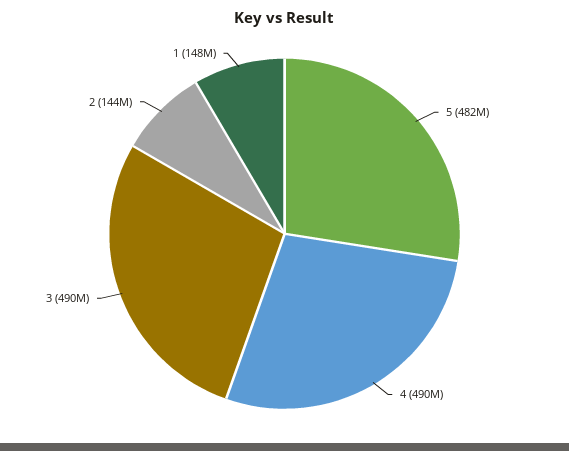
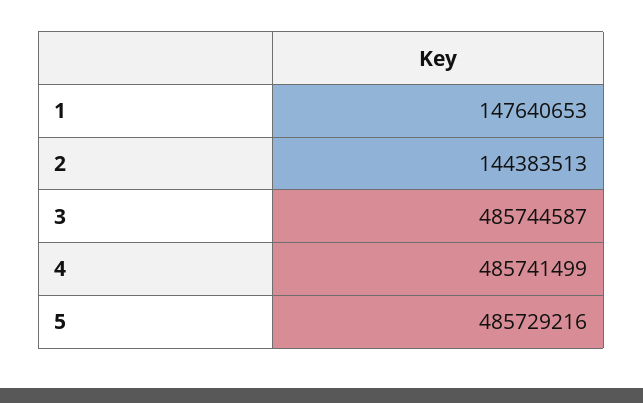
  {
-   "5": 482000000,
+   "5": 485729216,
-   "4": 490000000,
+   "4": 485741499,
-   "3": 490000000,
+   "3": 485744587,
    "2": 144383513,
    "1": 147640653
  }

